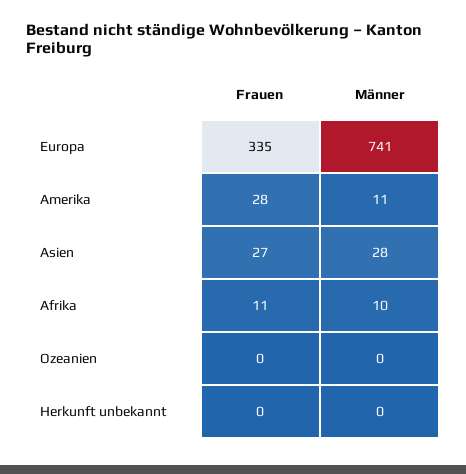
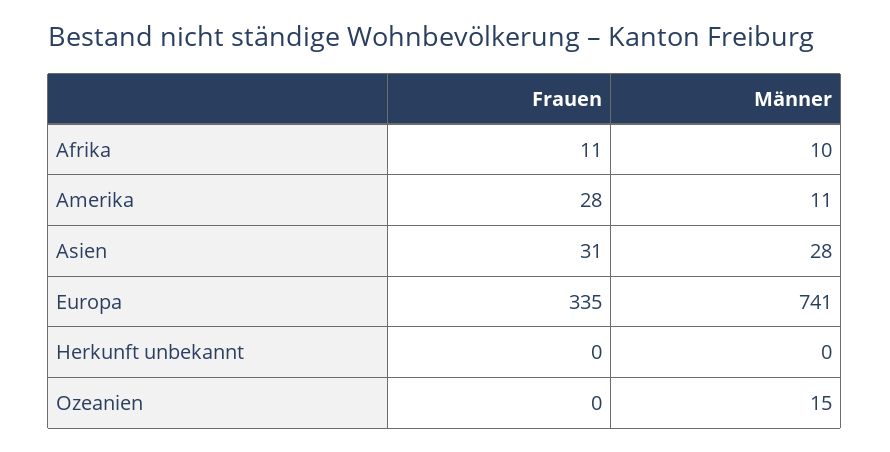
  {
    "Frauen": {
      "Europa": 335,
      "Amerika": 28,
-     "Asien": 27,
+     "Asien": 31,
      "Afrika": 11,
      "Ozeanien": 0,
      "Herkunft unbekannt": 0
    },
    "Männer": {
      "Europa": 741,
      "Amerika": 11,
      "Asien": 28,
      "Afrika": 10,
-     "Ozeanien": 0,
+     "Ozeanien": 15,
      "Herkunft unbekannt": 0
    }
  }

